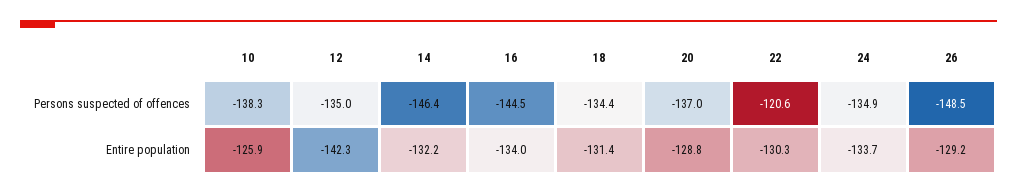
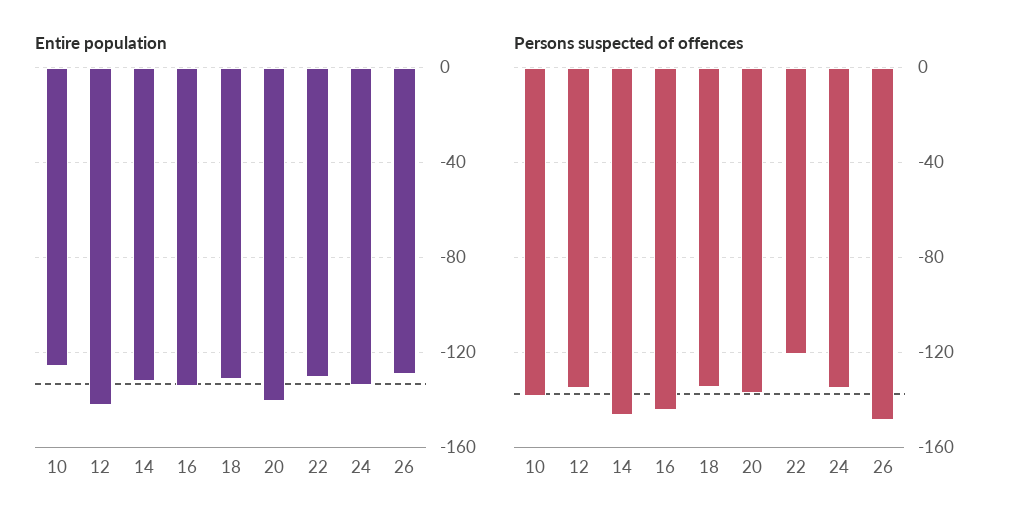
  {
    "Persons suspected of offences": {
      "10": -138.3,
      "12": -135,
      "14": -146.4,
      "16": -144.5,
      "18": -134.4,
      "20": -137,
      "22": -120.6,
      "24": -134.9,
      "26": -148.5
    },
    "Entire population": {
      "10": -125.9,
      "12": -142.3,
      "14": -132.2,
      "16": -134,
      "18": -131.4,
-     "20": -128.8,
+     "20": -140,
      "22": -130.3,
      "24": -133.7,
      "26": -129.2
    }
  }

